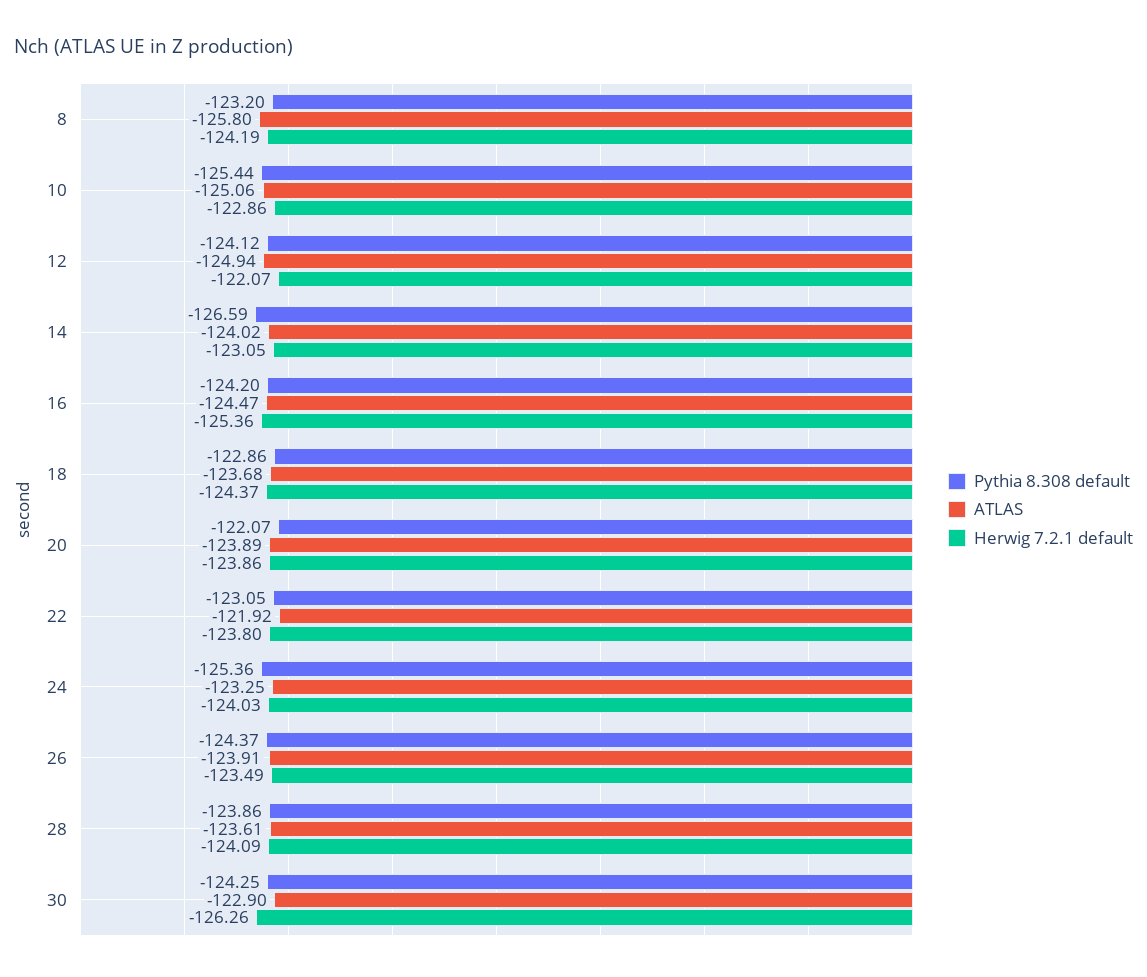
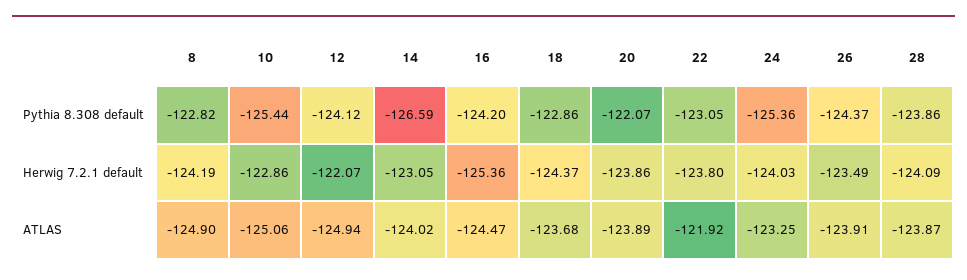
  {
    "Pythia 8.308 default": {
-     "8": -123.2,
+     "8": -122.82,
      "10": -125.44,
      "12": -124.12,
      "14": -126.59,
      "16": -124.2,
      "18": -122.86,
      "20": -122.07,
      "22": -123.05,
      "24": -125.36,
      "26": -124.37,
-     "28": -123.86,
+     "28": -123.86
-     "30": -124.25
    },
    "ATLAS": {
-     "8": -125.8,
+     "8": -124.9,
      "10": -125.06,
      "12": -124.94,
      "14": -124.02,
      "16": -124.47,
      "18": -123.68,
      "20": -123.89,
      "22": -121.92,
      "24": -123.25,
      "26": -123.91,
-     "28": -123.61,
+     "28": -123.87
-     "30": -122.9
    },
    "Herwig 7.2.1 default": {
      "8": -124.19,
      "10": -122.86,
      "12": -122.07,
      "14": -123.05,
      "16": -125.36,
      "18": -124.37,
      "20": -123.86,
      "22": -123.8,
      "24": -124.03,
      "26": -123.49,
-     "28": -124.09,
+     "28": -124.09
-     "30": -126.26
    }
  }

